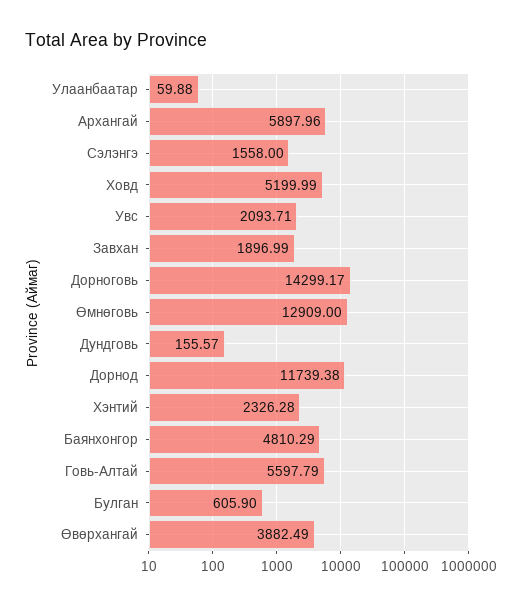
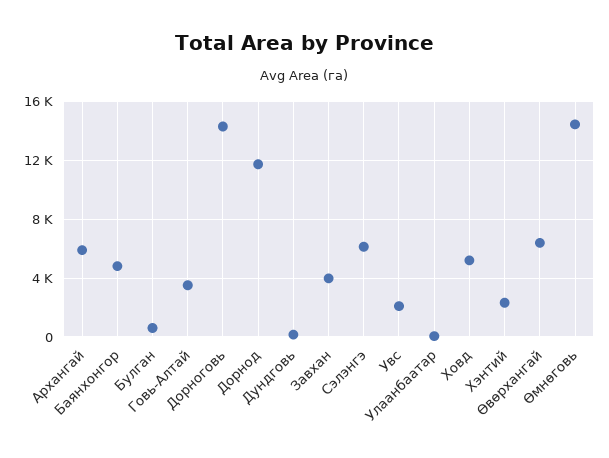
  {
    "Улаанбаатар": 59.88,
    "Архангай": 5897.96,
-   "Сэлэнгэ": 1558,
+   "Сэлэнгэ": 6000,
    "Ховд": 5199.99,
    "Увс": 2093.71,
-   "Завхан": 1896.99,
+   "Завхан": 4000,
    "Дорноговь": 14299.17,
-   "Өмнөговь": 12909,
+   "Өмнөговь": 14500,
    "Дундговь": 155.57,
    "Дорнод": 11739.38,
    "Хэнтий": 2326.28,
    "Баянхонгор": 4810.29,
-   "Говь-Алтай": 5597.79,
+   "Говь-Алтай": 3500,
    "Булган": 605.9,
-   "Өвөрхангай": 3882.49
+   "Өвөрхангай": 6500
  }

